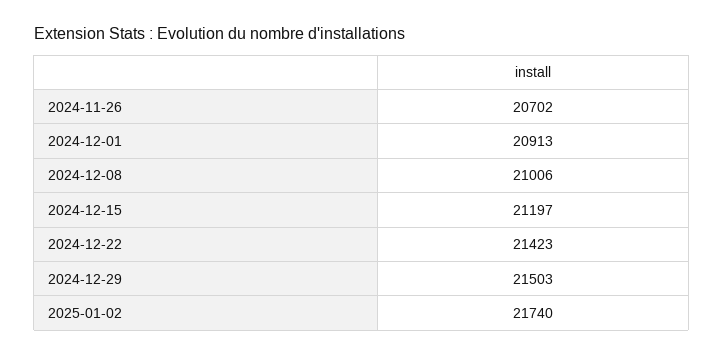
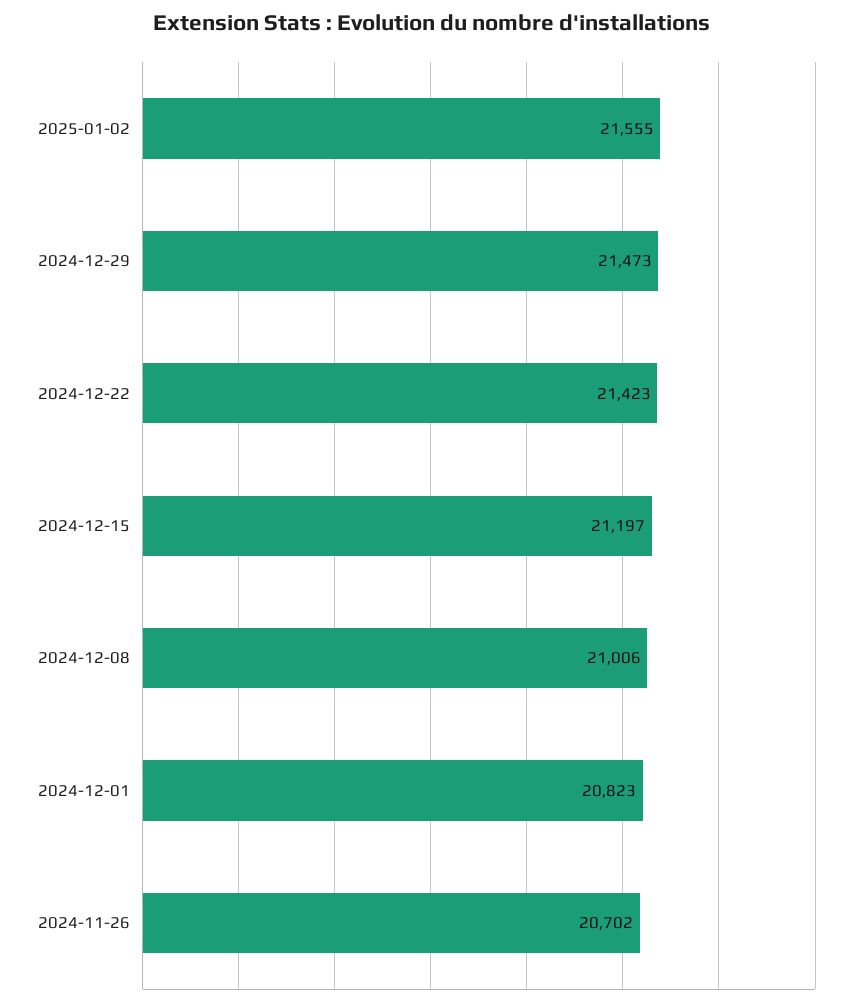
  {
    "2024-11-26": 20702,
-   "2024-12-01": 20913,
+   "2024-12-01": 20823,
    "2024-12-08": 21006,
    "2024-12-15": 21197,
    "2024-12-22": 21423,
-   "2024-12-29": 21503,
+   "2024-12-29": 21473,
-   "2025-01-02": 21740
+   "2025-01-02": 21555
  }

